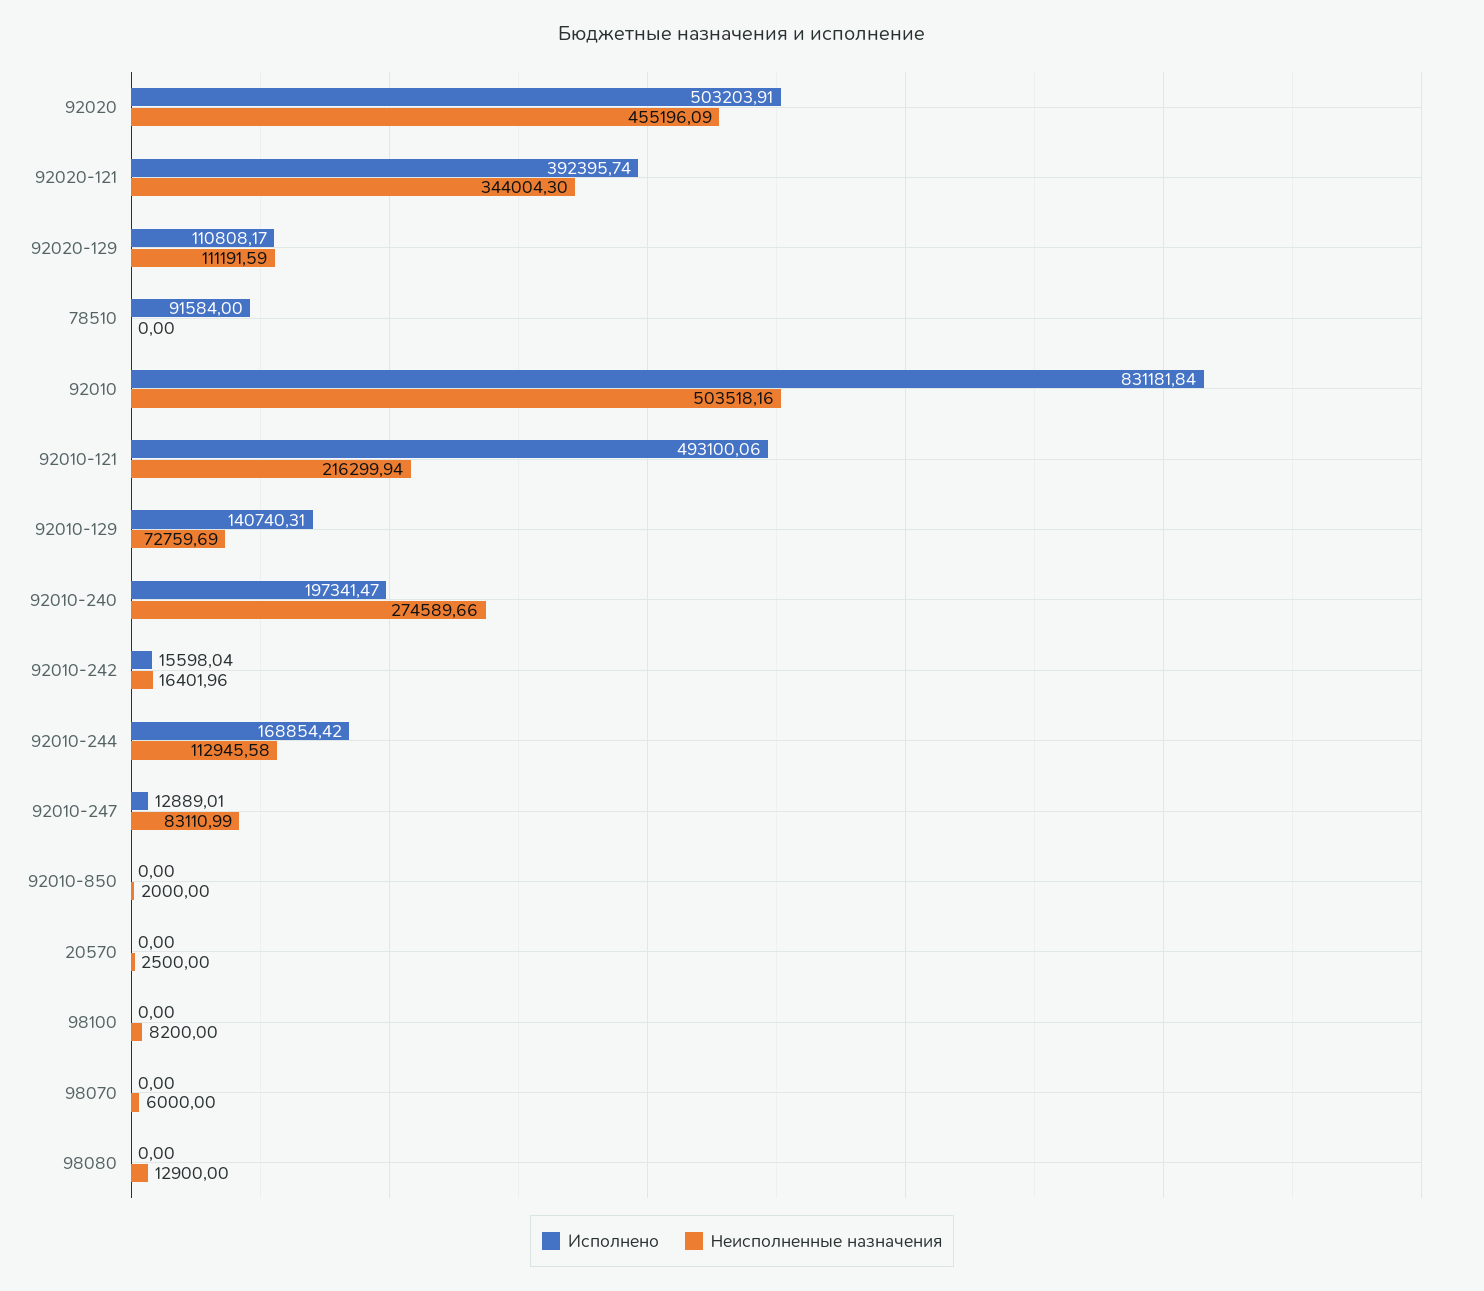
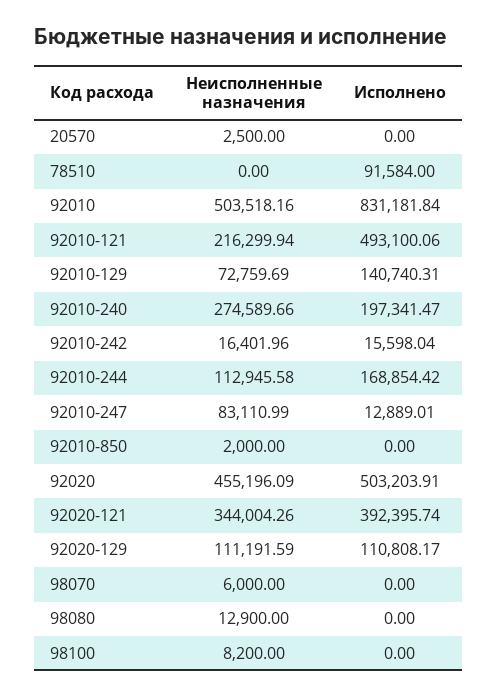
  {
    "Исполнено": {
      "92020": 503203.91,
      "92020-121": 392395.74,
      "92020-129": 110808.17,
      "78510": 91584,
      "92010": 831181.84,
      "92010-121": 493100.06,
      "92010-129": 140740.31,
      "92010-240": 197341.47,
      "92010-242": 15598.04,
      "92010-244": 168854.42,
      "92010-247": 12889.01,
      "92010-850": 0,
      "20570": 0,
      "98100": 0,
      "98070": 0,
      "98080": 0
    },
    "Неисполненные назначения": {
      "92020": 455196.09,
-     "92020-121": 344004.3,
+     "92020-121": 344004.26,
      "92020-129": 111191.59,
      "78510": 0,
      "92010": 503518.16,
      "92010-121": 216299.94,
      "92010-129": 72759.69,
      "92010-240": 274589.66,
      "92010-242": 16401.96,
      "92010-244": 112945.58,
      "92010-247": 83110.99,
      "92010-850": 2000,
      "20570": 2500,
      "98100": 8200,
      "98070": 6000,
      "98080": 12900
    }
  }

